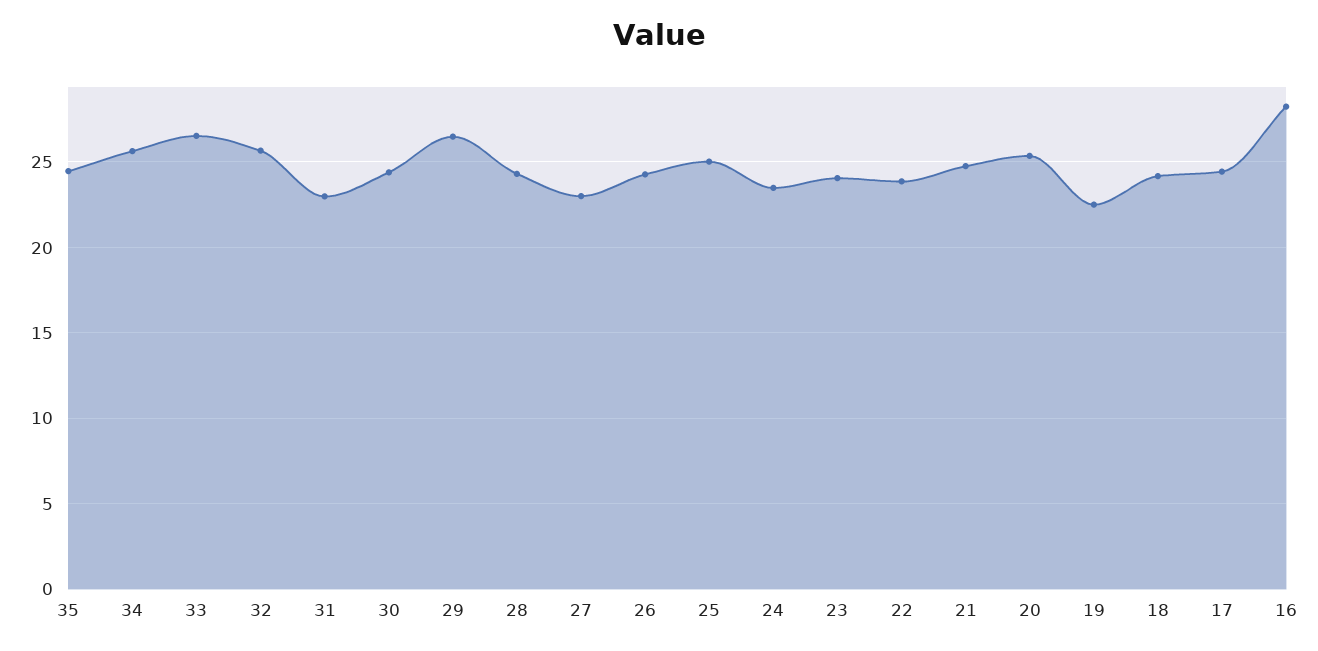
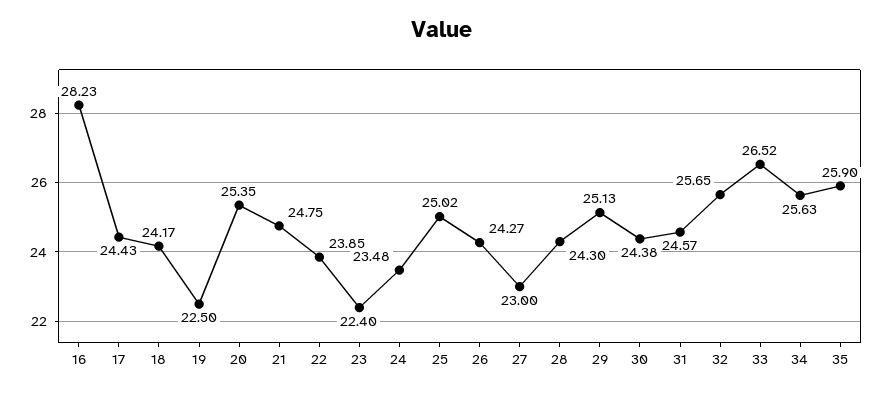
  {
-   "35": 24.5,
+   "35": 25.9,
    "34": 25.63,
    "33": 26.52,
    "32": 25.65,
-   "31": 23,
+   "31": 24.57,
    "30": 24.38,
-   "29": 26.5,
+   "29": 25.13,
    "28": 24.3,
    "27": 23,
    "26": 24.27,
    "25": 25.02,
    "24": 23.48,
-   "23": 24,
+   "23": 22.4,
    "22": 23.85,
    "21": 24.75,
    "20": 25.35,
    "19": 22.5,
    "18": 24.17,
    "17": 24.43,
    "16": 28.23
  }

